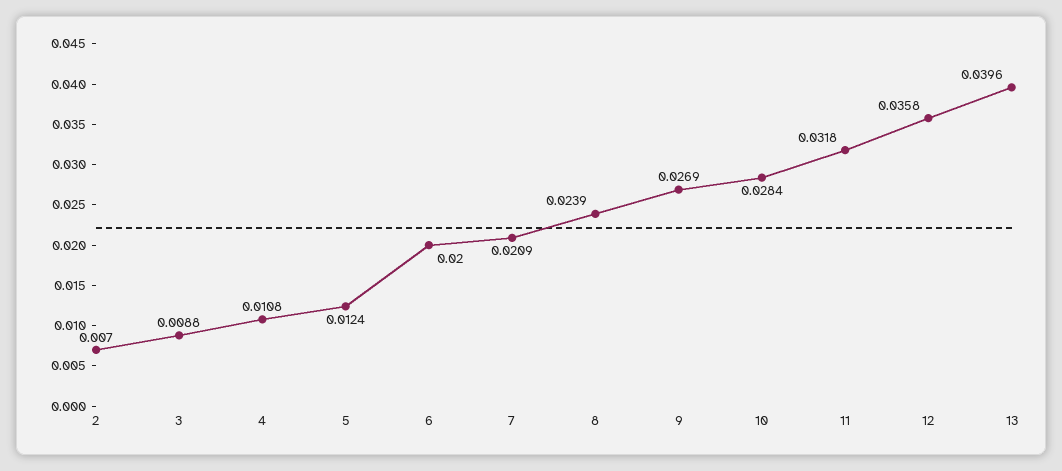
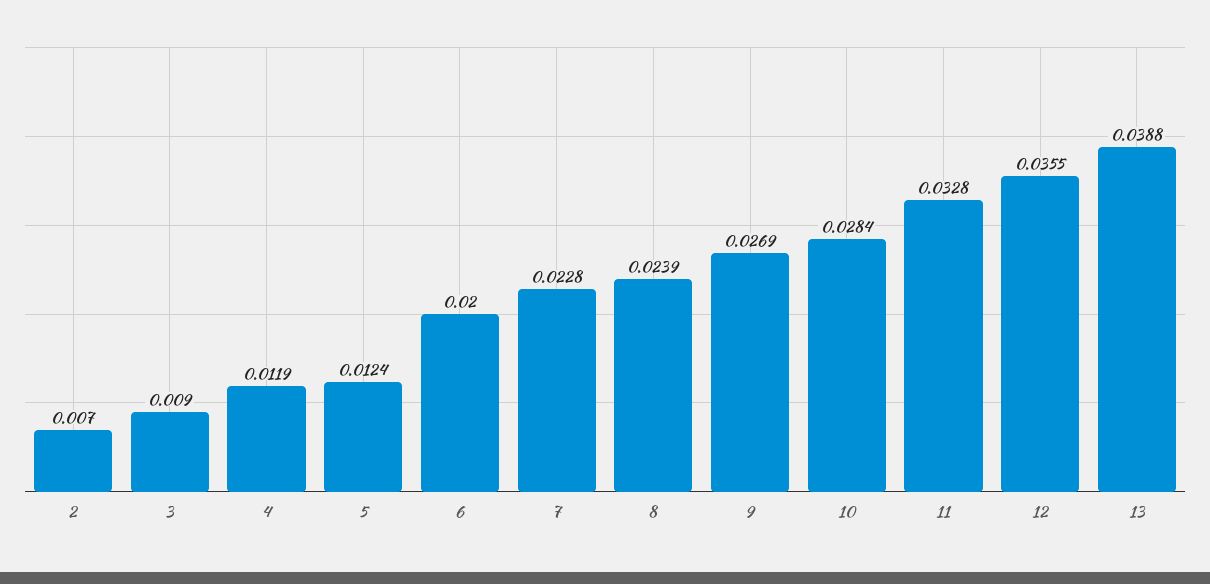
  {
    "2": 0.007,
-   "3": 0.0088,
+   "3": 0.009,
-   "4": 0.0108,
+   "4": 0.0119,
    "5": 0.0124,
    "6": 0.02,
-   "7": 0.0209,
+   "7": 0.0228,
    "8": 0.0239,
    "9": 0.0269,
    "10": 0.0284,
-   "11": 0.0318,
+   "11": 0.0328,
-   "12": 0.0358,
+   "12": 0.0355,
-   "13": 0.0396
+   "13": 0.0388
  }

